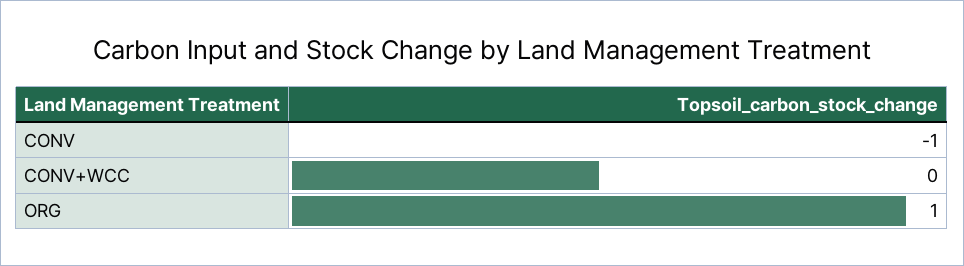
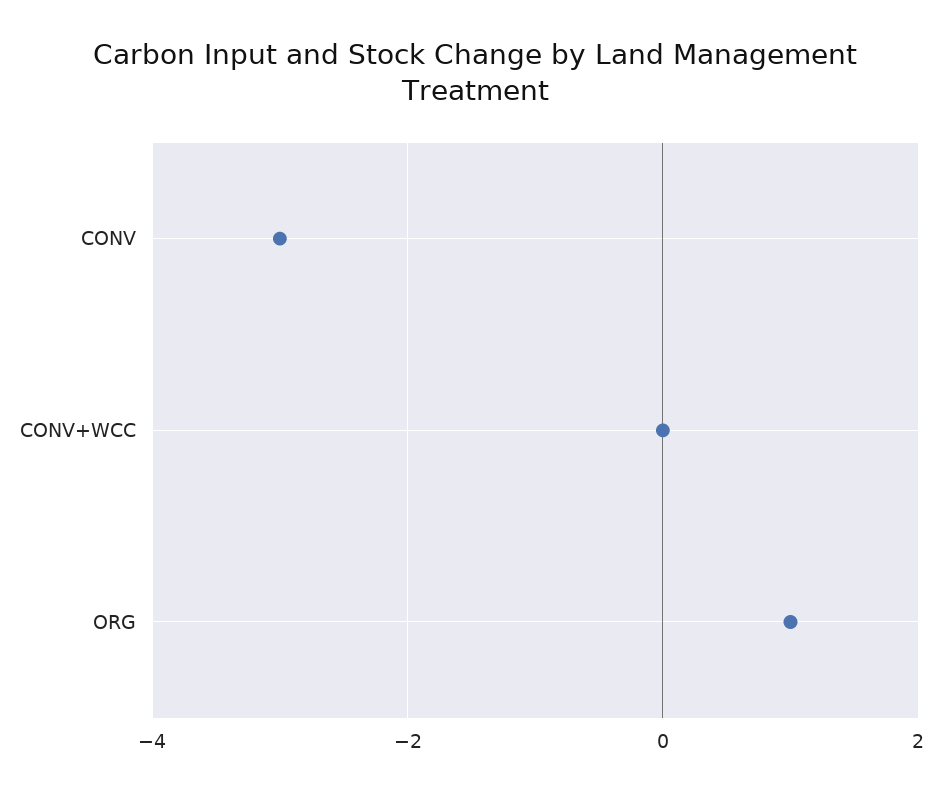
  {
-   "CONV": -1,
+   "CONV": -3,
    "CONV+WCC": 0,
    "ORG": 1
  }

